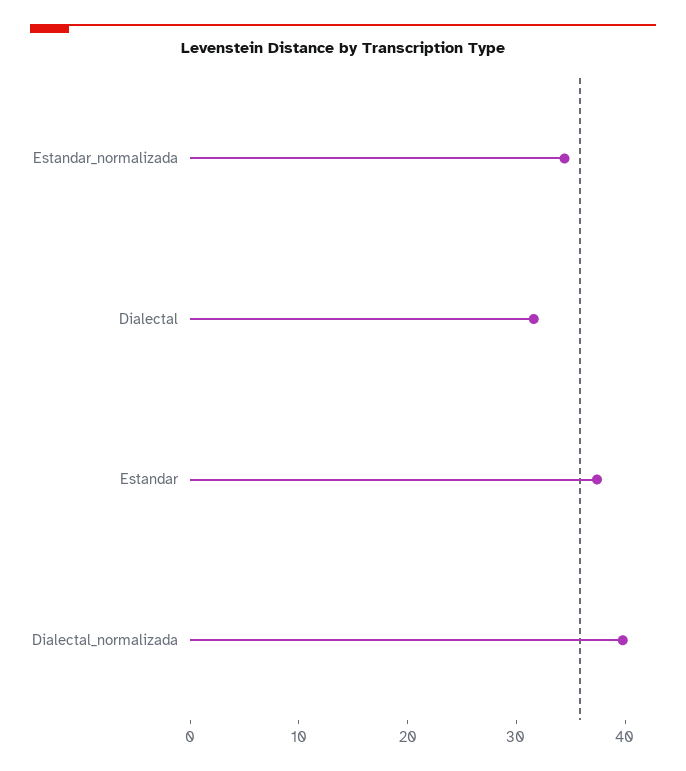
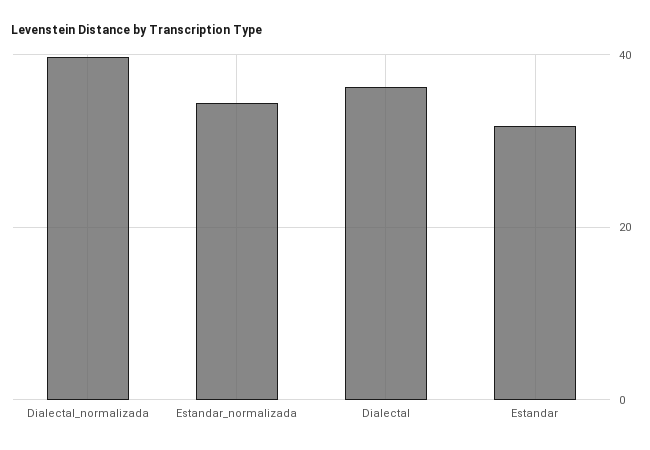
  {
    "Estandar_normalizada": 34,
-   "Dialectal": 32,
+   "Dialectal": 36,
-   "Estandar": 38,
+   "Estandar": 32,
    "Dialectal_normalizada": 40
  }

